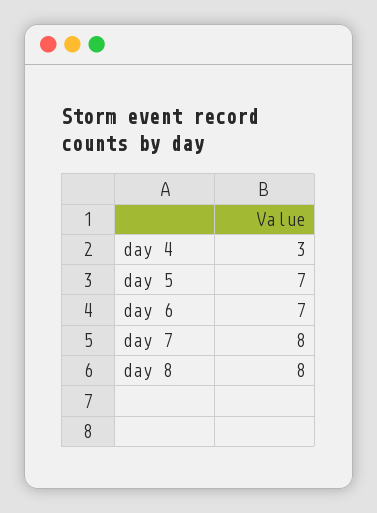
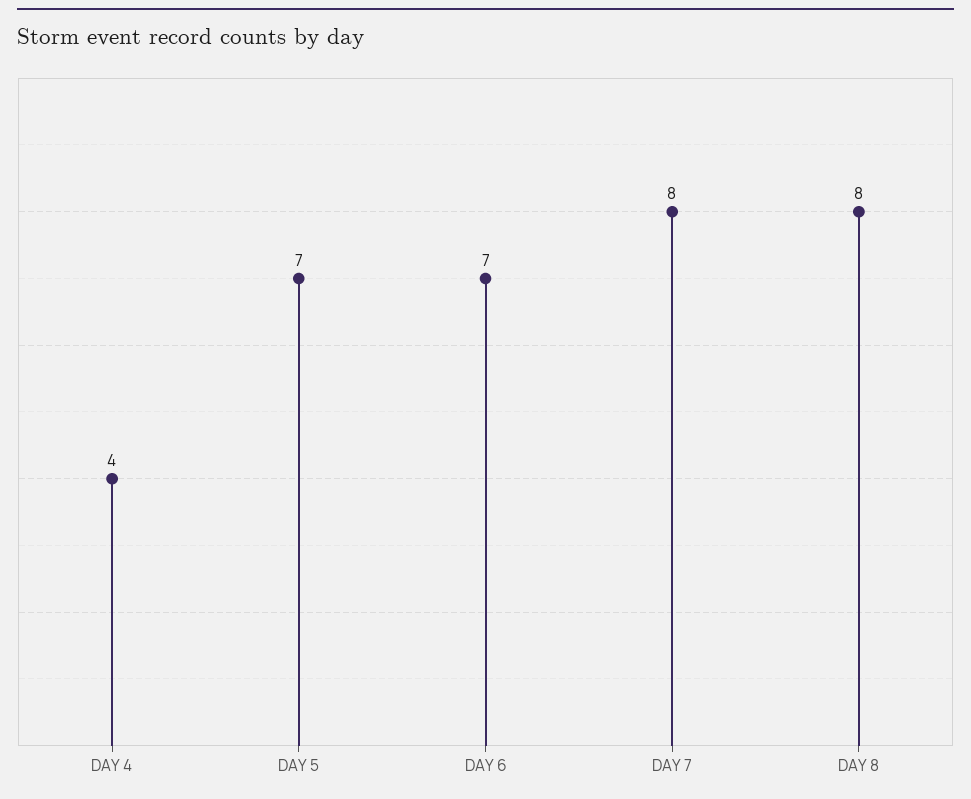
  {
-   "day 4": 3,
+   "day 4": 4,
    "day 5": 7,
    "day 6": 7,
    "day 7": 8,
    "day 8": 8
  }

